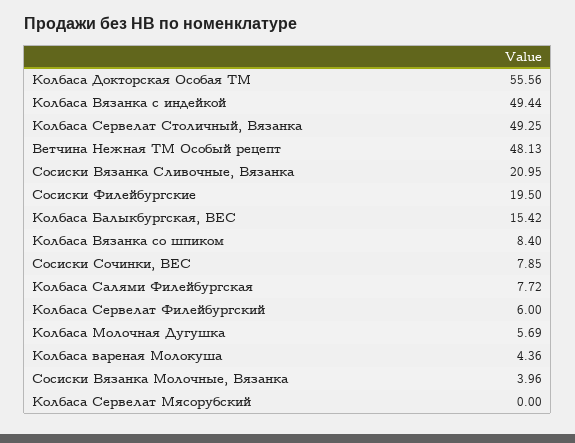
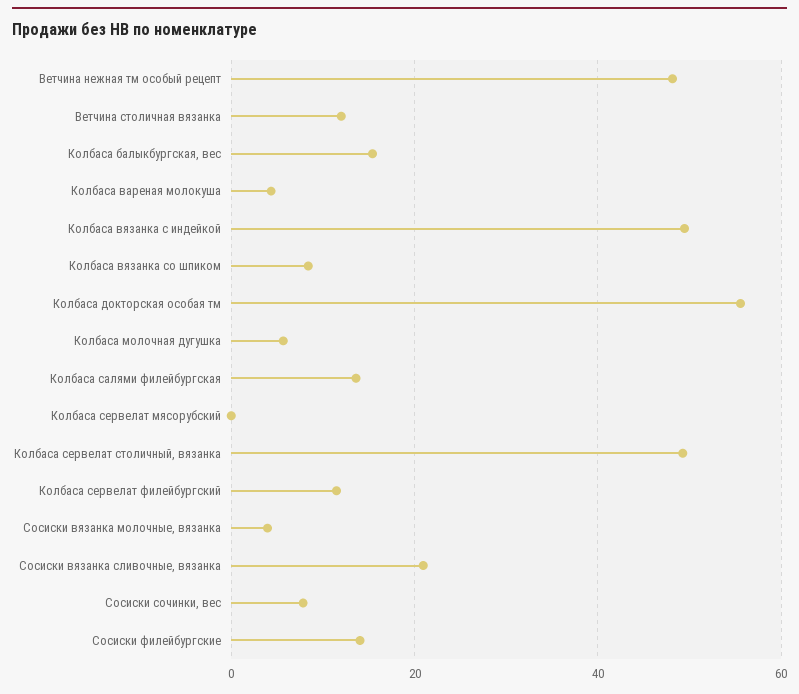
  {
    "Колбаса Докторская Особая ТМ": 55.56,
    "Колбаса Вязанка с индейкой": 49.44,
    "Колбаса Сервелат Столичный, Вязанка": 49.25,
    "Ветчина Нежная ТМ Особый рецепт": 48.13,
    "Сосиски Вязанка Сливочные, Вязанка": 20.95,
-   "Сосиски Филейбургские": 19.5,
+   "Сосиски Филейбургские": 14,
    "Колбаса Балыкбургская, ВЕС": 15.42,
    "Колбаса Вязанка со шпиком": 8.4,
    "Сосиски Сочинки, ВЕС": 7.85,
-   "Колбаса Салями Филейбургская": 7.72,
+   "Колбаса Салями Филейбургская": 14,
-   "Колбаса Сервелат Филейбургский": 6,
+   "Колбаса Сервелат Филейбургский": 12,
    "Колбаса Молочная Дугушка": 5.69,
    "Колбаса вареная Молокуша": 4.36,
    "Сосиски Вязанка Молочные, Вязанка": 3.96,
-   "Колбаса Сервелат Мясорубский": 0
+   "Колбаса Сервелат Мясорубский": 0,
+   "Ветчина столичная вязанка": 12
  }

